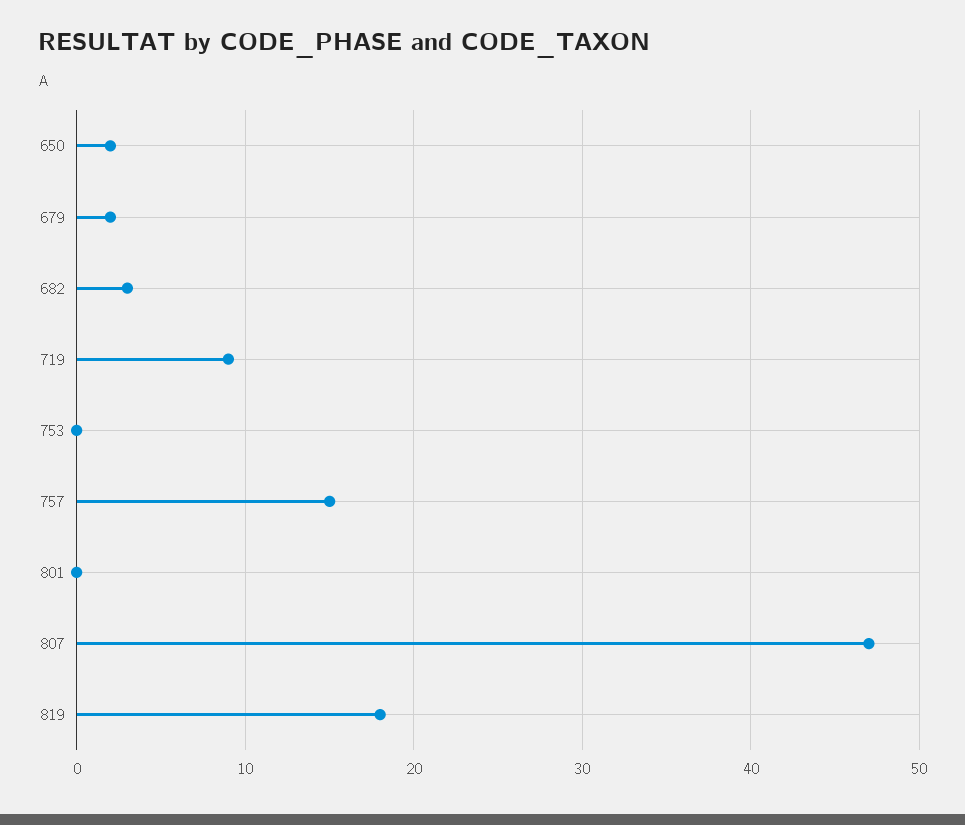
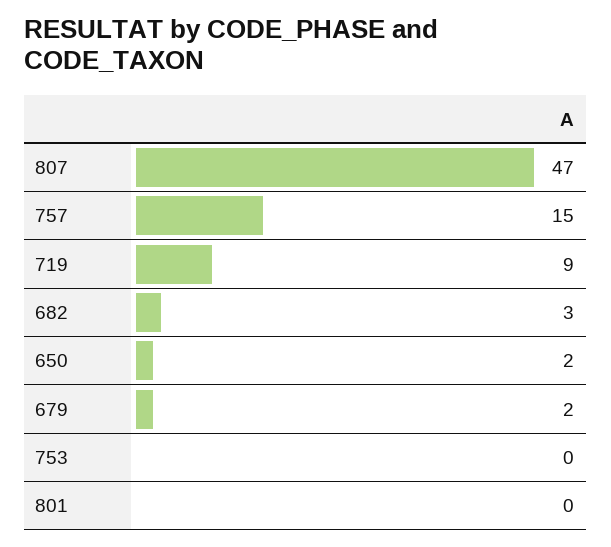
  {
    "650": 2,
    "679": 2,
    "682": 3,
    "719": 9,
    "753": 0,
    "757": 15,
    "801": 0,
-   "807": 47,
+   "807": 47
-   "819": 18
  }

